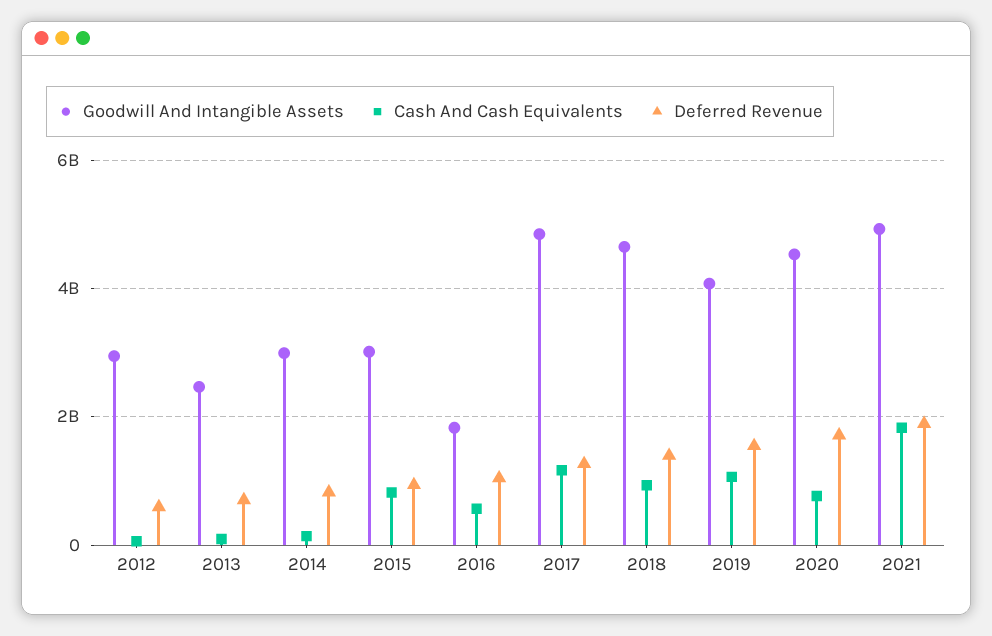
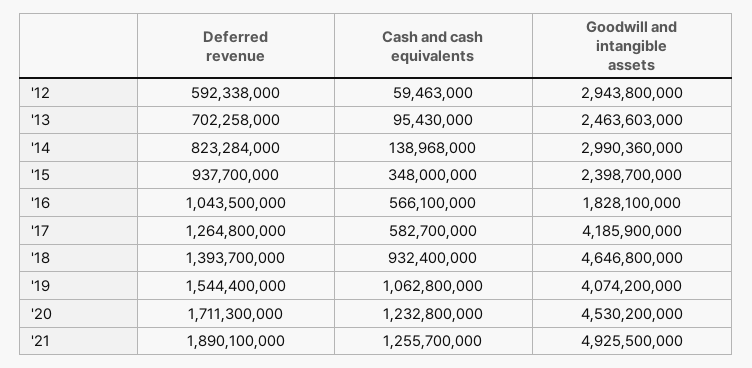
  {
    "Goodwill And Intangible Assets": {
      "2012": 2943800000,
      "2013": 2463603000,
      "2014": 2990360000,
-     "2015": 3000000000,
+     "2015": 2398700000,
      "2016": 1828100000,
-     "2017": 4800000000,
+     "2017": 4185900000,
      "2018": 4646800000,
      "2019": 4074200000,
      "2020": 4530200000,
      "2021": 4925500000
    },
    "Cash And Cash Equivalents": {
      "2012": 59463000,
      "2013": 95430000,
      "2014": 138968000,
-     "2015": 800000000,
+     "2015": 348000000,
      "2016": 566100000,
-     "2017": 1200000000,
+     "2017": 582700000,
      "2018": 932400000,
      "2019": 1062800000,
-     "2020": 800000000,
+     "2020": 1232800000,
-     "2021": 1800000000
+     "2021": 1255700000
    },
    "Deferred Revenue": {
      "2012": 592338000,
      "2013": 702258000,
      "2014": 823284000,
      "2015": 937700000,
      "2016": 1043500000,
      "2017": 1264800000,
      "2018": 1393700000,
      "2019": 1544400000,
      "2020": 1711300000,
      "2021": 1890100000
    }
  }

